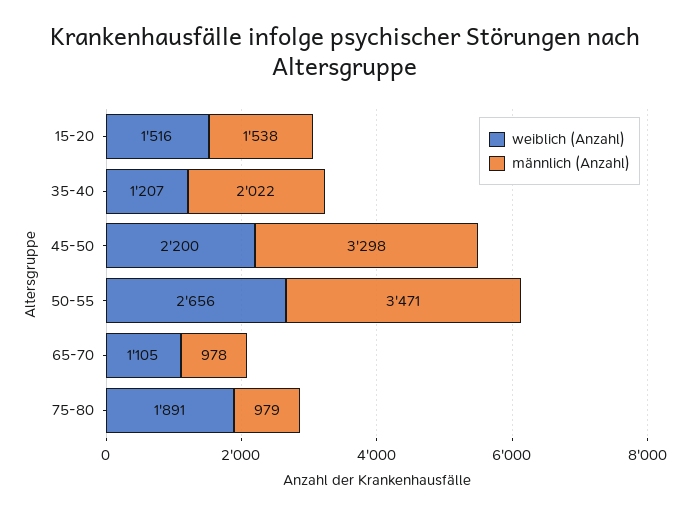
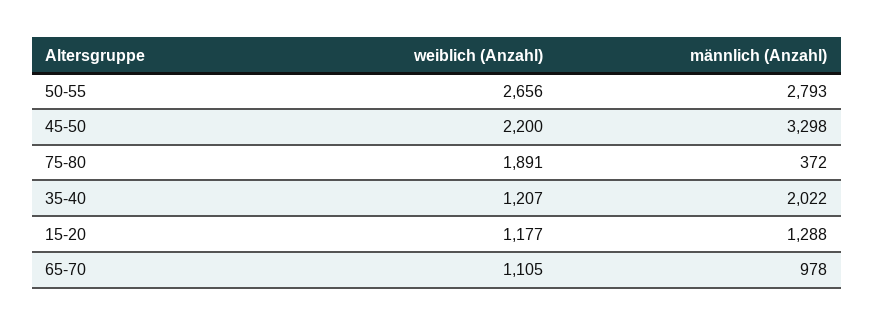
  {
    "weiblich (Anzahl)": {
-     "15-20": 1516,
+     "15-20": 1177,
      "35-40": 1207,
      "45-50": 2200,
      "50-55": 2656,
      "65-70": 1105,
      "75-80": 1891
    },
    "männlich (Anzahl)": {
-     "15-20": 1538,
+     "15-20": 1288,
      "35-40": 2022,
      "45-50": 3298,
-     "50-55": 3471,
+     "50-55": 2793,
      "65-70": 978,
-     "75-80": 979
+     "75-80": 372
    }
  }

